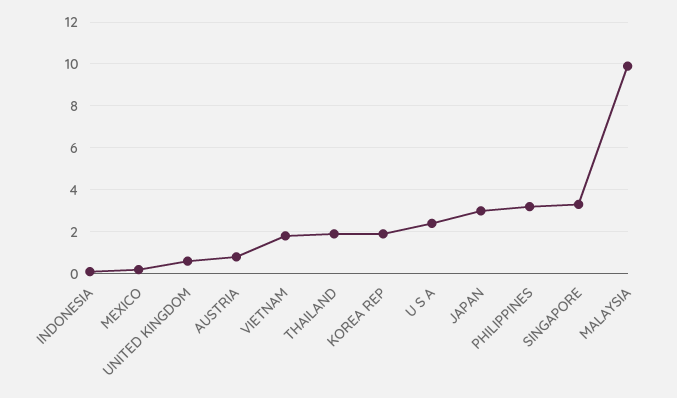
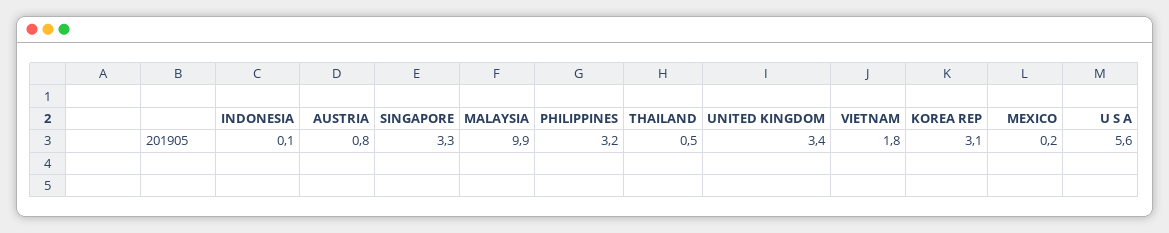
  {
    "INDONESIA": 0.1,
    "MEXICO": 0.2,
-   "UNITED KINGDOM": 0.5,
+   "UNITED KINGDOM": 3.4,
    "AUSTRIA": 0.8,
    "VIETNAM": 1.8,
-   "THAILAND": 2,
+   "THAILAND": 0.5,
-   "KOREA REP": 2,
+   "KOREA REP": 3.1,
-   "U S A": 2.5,
+   "U S A": 5.6,
-   "JAPAN": 3,
    "PHILIPPINES": 3.2,
    "SINGAPORE": 3.3,
    "MALAYSIA": 9.9
  }

